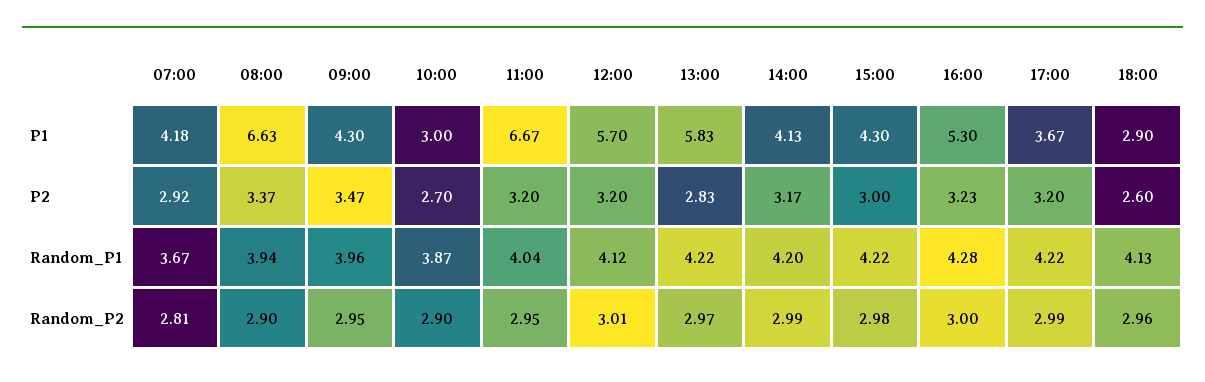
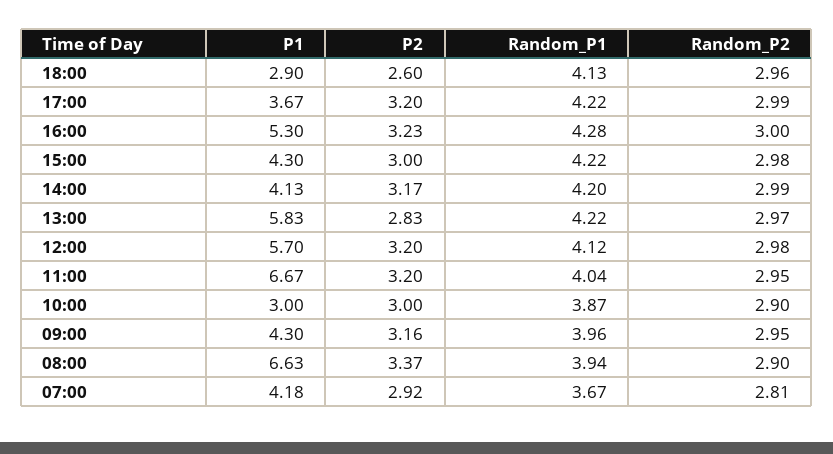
  {
    "07:00": {
      "P1": 4.18,
      "P2": 2.92,
      "Random_P1": 3.67,
      "Random_P2": 2.81
    },
    "08:00": {
      "P1": 6.63,
      "P2": 3.37,
      "Random_P1": 3.94,
      "Random_P2": 2.9
    },
    "09:00": {
      "P1": 4.3,
-     "P2": 3.47,
+     "P2": 3.16,
      "Random_P1": 3.96,
      "Random_P2": 2.95
    },
    "10:00": {
      "P1": 3,
-     "P2": 2.7,
+     "P2": 3,
      "Random_P1": 3.87,
      "Random_P2": 2.9
    },
    "11:00": {
      "P1": 6.67,
      "P2": 3.2,
      "Random_P1": 4.04,
      "Random_P2": 2.95
    },
    "12:00": {
      "P1": 5.7,
      "P2": 3.2,
      "Random_P1": 4.12,
-     "Random_P2": 3.01
+     "Random_P2": 2.98
    },
    "13:00": {
      "P1": 5.83,
      "P2": 2.83,
      "Random_P1": 4.22,
      "Random_P2": 2.97
    },
    "14:00": {
      "P1": 4.13,
      "P2": 3.17,
      "Random_P1": 4.2,
      "Random_P2": 2.99
    },
    "15:00": {
      "P1": 4.3,
      "P2": 3,
      "Random_P1": 4.22,
      "Random_P2": 2.98
    },
    "16:00": {
      "P1": 5.3,
      "P2": 3.23,
      "Random_P1": 4.28,
      "Random_P2": 3
    },
    "17:00": {
      "P1": 3.67,
      "P2": 3.2,
      "Random_P1": 4.22,
      "Random_P2": 2.99
    },
    "18:00": {
      "P1": 2.9,
      "P2": 2.6,
      "Random_P1": 4.13,
      "Random_P2": 2.96
    }
  }

